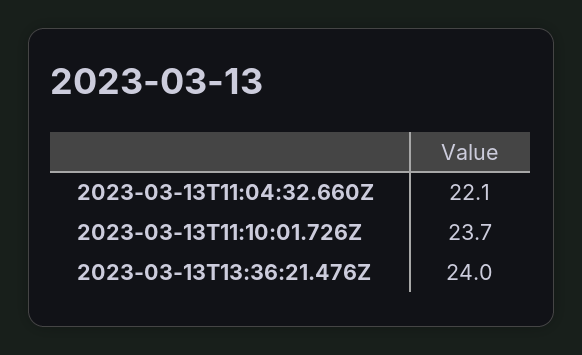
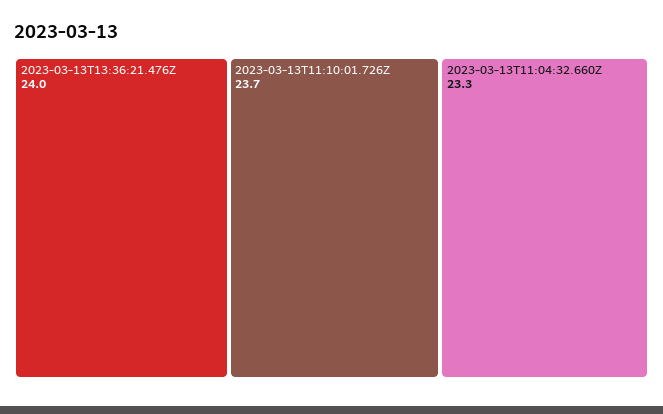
  {
-   "2023-03-13T11:04:32.660Z": 22.1,
+   "2023-03-13T11:04:32.660Z": 23.3,
    "2023-03-13T11:10:01.726Z": 23.7,
    "2023-03-13T13:36:21.476Z": 24
  }

